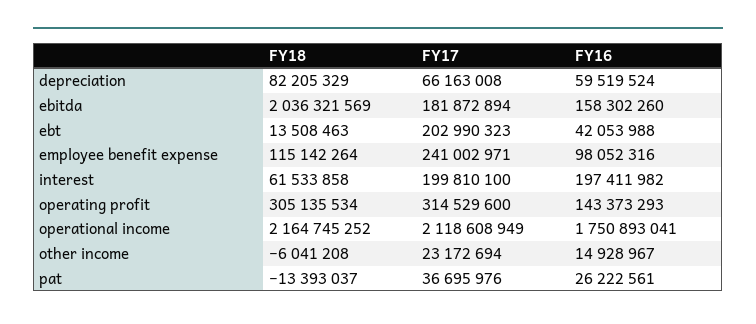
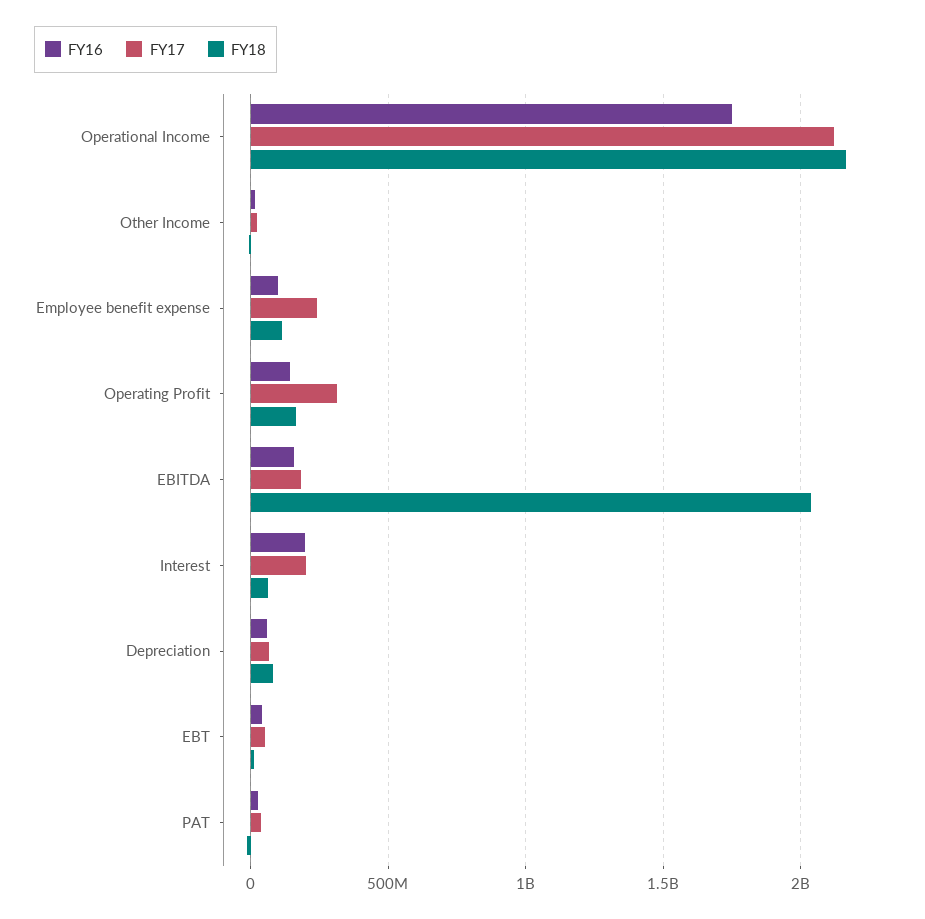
  {
    "FY18": {
      "depreciation": 82205329,
      "ebitda": 2036321569,
      "ebt": 13508463,
      "employee benefit expense": 115142264,
      "interest": 61533858,
-     "operating profit": 305135534,
+     "operating profit": 150000000,
      "operational income": 2164745252,
      "other income": -6041208,
      "pat": -13393037
    },
    "FY17": {
      "depreciation": 66163008,
      "ebitda": 181872894,
-     "ebt": 202990323,
+     "ebt": 50000000,
      "employee benefit expense": 241002971,
      "interest": 199810100,
      "operating profit": 314529600,
      "operational income": 2118608949,
      "other income": 23172694,
      "pat": 36695976
    },
    "FY16": {
      "depreciation": 59519524,
      "ebitda": 158302260,
      "ebt": 42053988,
      "employee benefit expense": 98052316,
      "interest": 197411982,
      "operating profit": 143373293,
      "operational income": 1750893041,
      "other income": 14928967,
      "pat": 26222561
    }
  }

